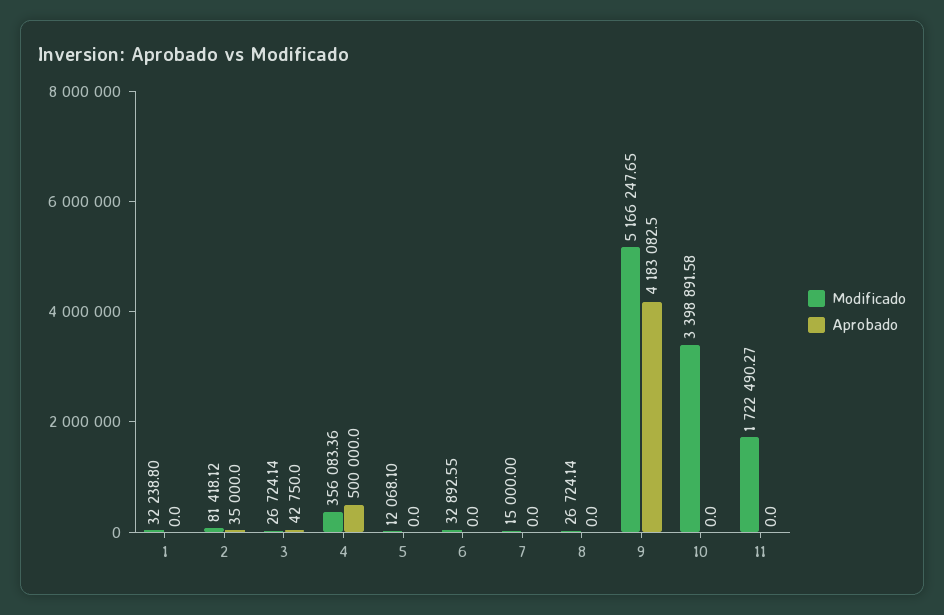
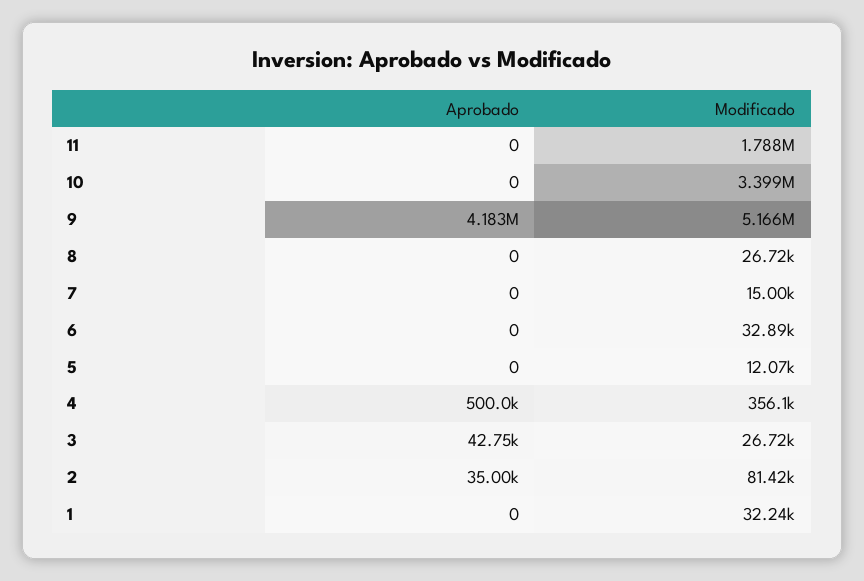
  {
    "Modificado": {
      "1": 32238.8,
      "2": 81418.12,
      "3": 26724.14,
      "4": 356083.36,
      "5": 12068.1,
      "6": 32892.55,
      "7": 15000,
      "8": 26724.14,
      "9": 5166247.65,
      "10": 3398891.58,
-     "11": 1722490.27
+     "11": 1788000
    },
    "Aprobado": {
      "1": 0,
      "2": 35000,
      "3": 42750,
      "4": 500000,
      "5": 0,
      "6": 0,
      "7": 0,
      "8": 0,
      "9": 4183082.5,
      "10": 0,
      "11": 0
    }
  }

